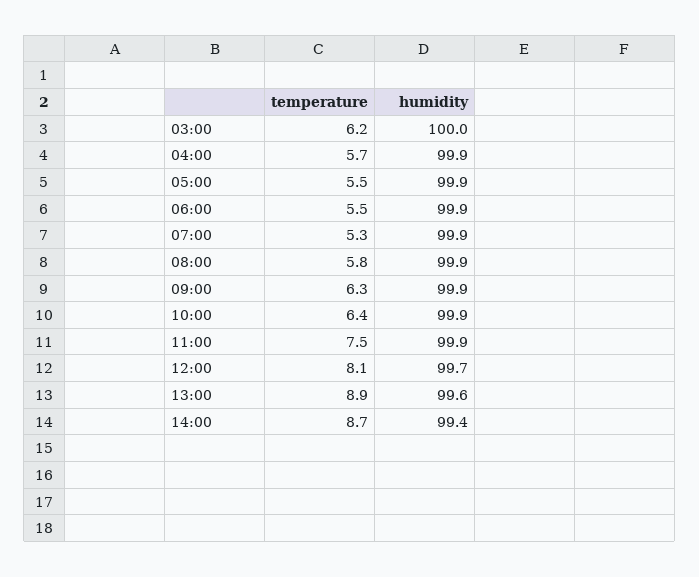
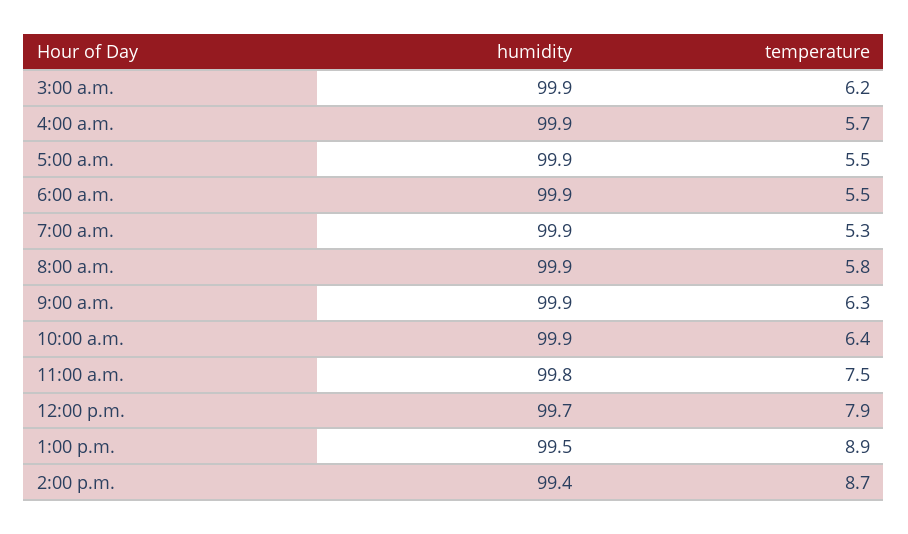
  {
    "temperature": {
      "03:00": 6.2,
      "04:00": 5.7,
      "05:00": 5.5,
      "06:00": 5.5,
      "07:00": 5.3,
      "08:00": 5.8,
      "09:00": 6.3,
      "10:00": 6.4,
      "11:00": 7.5,
-     "12:00": 8.1,
+     "12:00": 7.9,
      "13:00": 8.9,
      "14:00": 8.7
    },
    "humidity": {
-     "03:00": 100,
+     "03:00": 99.9,
      "04:00": 99.9,
      "05:00": 99.9,
      "06:00": 99.9,
      "07:00": 99.9,
      "08:00": 99.9,
      "09:00": 99.9,
      "10:00": 99.9,
-     "11:00": 99.9,
+     "11:00": 99.8,
      "12:00": 99.7,
-     "13:00": 99.6,
+     "13:00": 99.5,
      "14:00": 99.4
    }
  }

